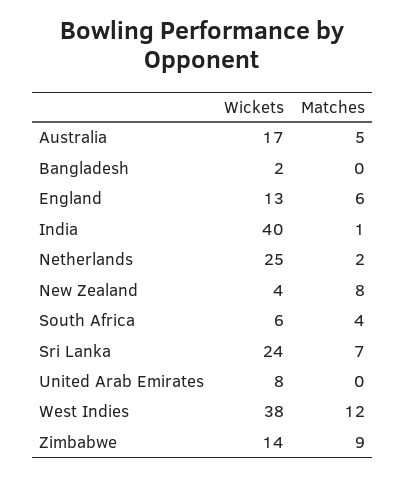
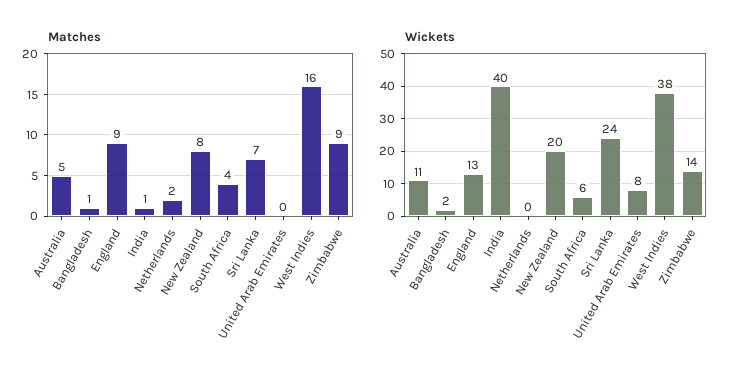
  {
    "Wickets": {
-     "Australia": 17,
+     "Australia": 11,
      "Bangladesh": 2,
      "England": 13,
      "India": 40,
-     "Netherlands": 25,
+     "Netherlands": 0,
-     "New Zealand": 4,
+     "New Zealand": 20,
      "South Africa": 6,
      "Sri Lanka": 24,
      "United Arab Emirates": 8,
      "West Indies": 38,
      "Zimbabwe": 14
    },
    "Matches": {
      "Australia": 5,
-     "Bangladesh": 0,
+     "Bangladesh": 1,
-     "England": 6,
+     "England": 9,
      "India": 1,
      "Netherlands": 2,
      "New Zealand": 8,
      "South Africa": 4,
      "Sri Lanka": 7,
      "United Arab Emirates": 0,
-     "West Indies": 12,
+     "West Indies": 16,
      "Zimbabwe": 9
    }
  }

